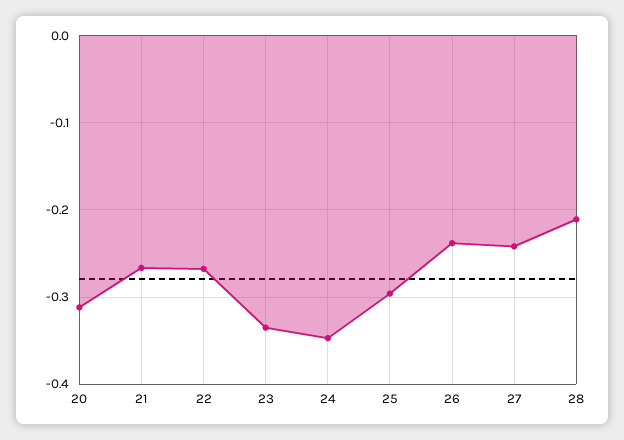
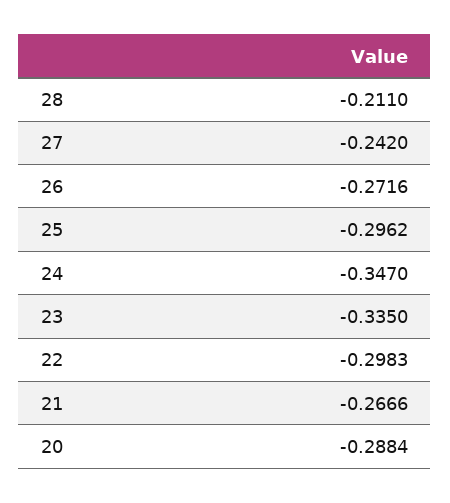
  {
-   "20": -0.31,
+   "20": -0.2884,
    "21": -0.2666,
-   "22": -0.27,
+   "22": -0.2983,
    "23": -0.335,
    "24": -0.347,
    "25": -0.2962,
-   "26": -0.24,
+   "26": -0.2716,
    "27": -0.242,
    "28": -0.211
  }

